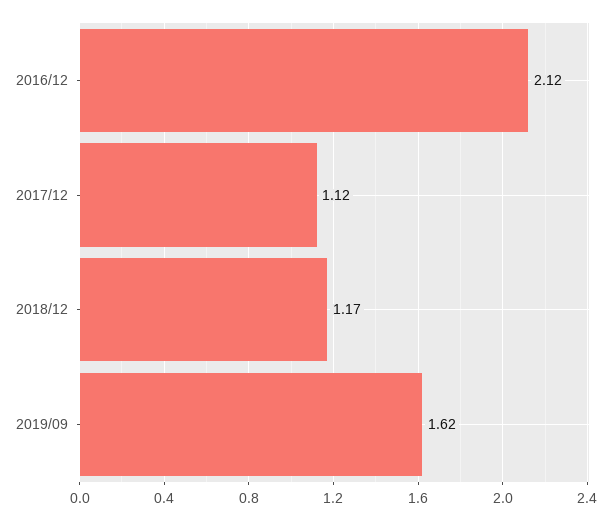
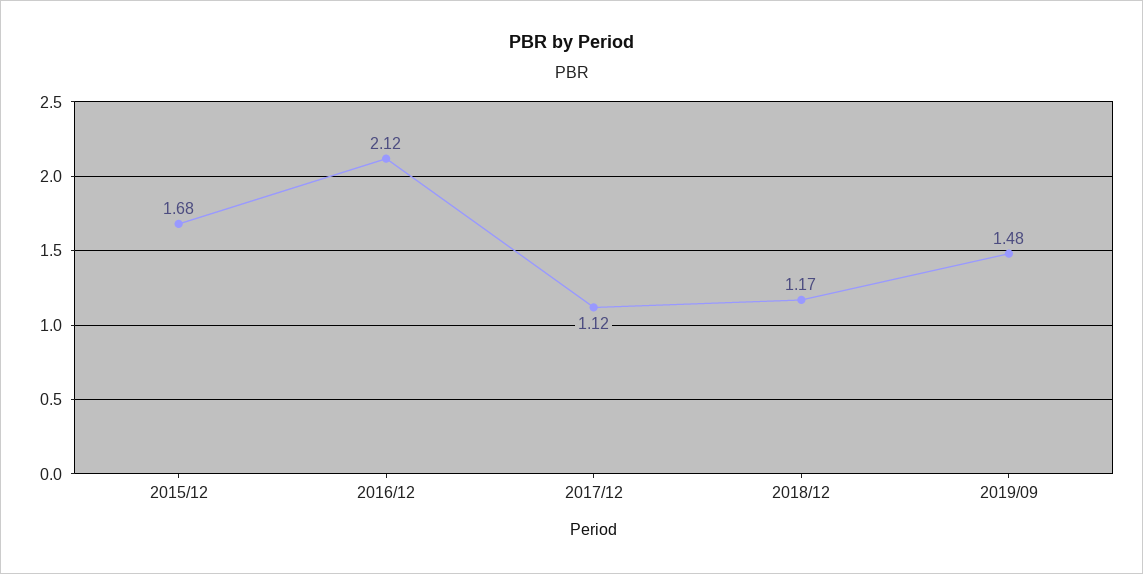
  {
    "2016/12": 2.12,
    "2017/12": 1.12,
    "2018/12": 1.17,
-   "2019/09": 1.62
+   "2019/09": 1.48,
+   "2015/12": 1.68
  }

